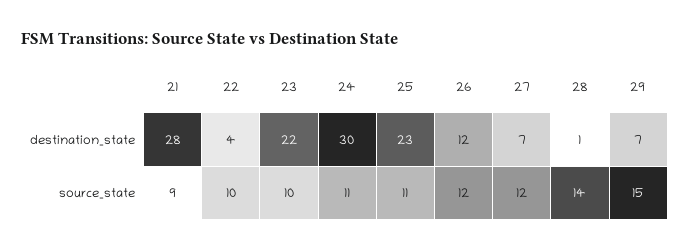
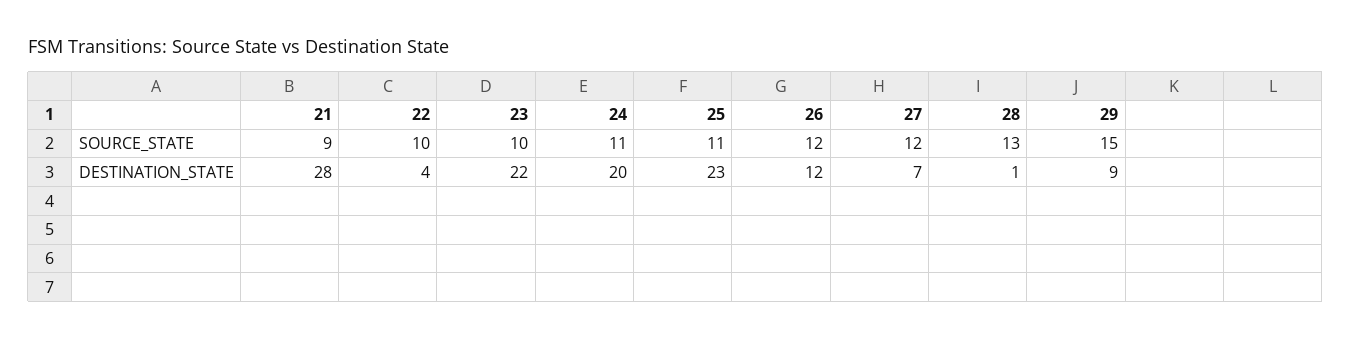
  {
    "21": {
      "destination_state": 28,
      "source_state": 9
    },
    "22": {
      "destination_state": 4,
      "source_state": 10
    },
    "23": {
      "destination_state": 22,
      "source_state": 10
    },
    "24": {
-     "destination_state": 30,
+     "destination_state": 20,
      "source_state": 11
    },
    "25": {
      "destination_state": 23,
      "source_state": 11
    },
    "26": {
      "destination_state": 12,
      "source_state": 12
    },
    "27": {
      "destination_state": 7,
      "source_state": 12
    },
    "28": {
      "destination_state": 1,
-     "source_state": 14
+     "source_state": 13
    },
    "29": {
-     "destination_state": 7,
+     "destination_state": 9,
      "source_state": 15
    }
  }

